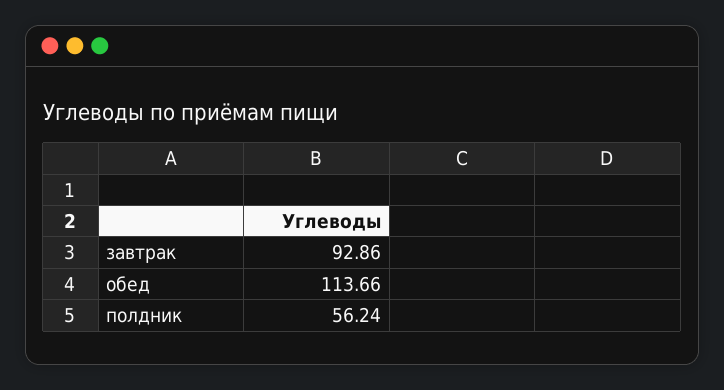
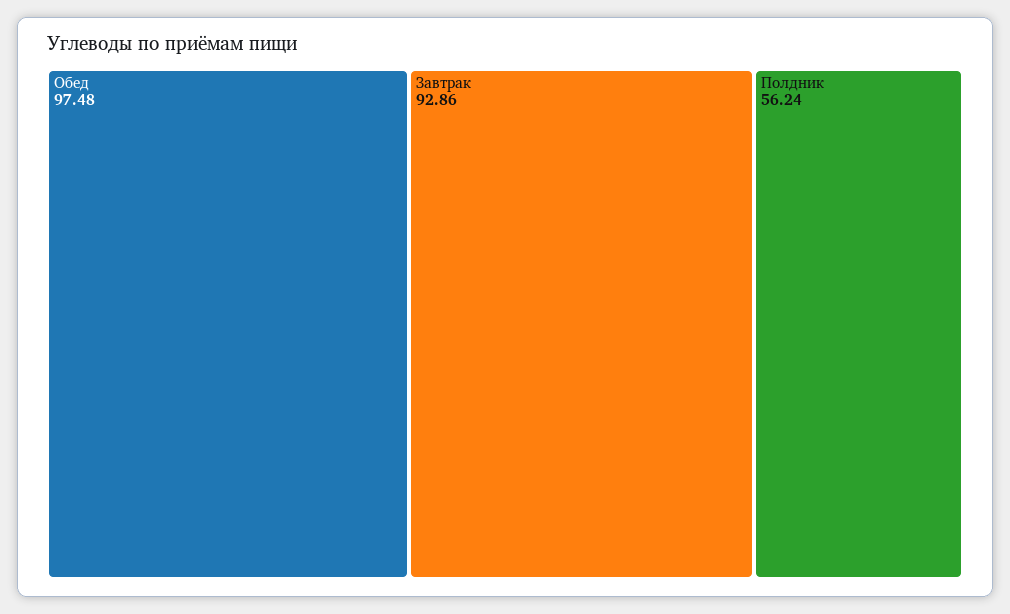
  {
    "завтрак": 92.86,
-   "обед": 113.66,
+   "обед": 97.48,
    "полдник": 56.24
  }

